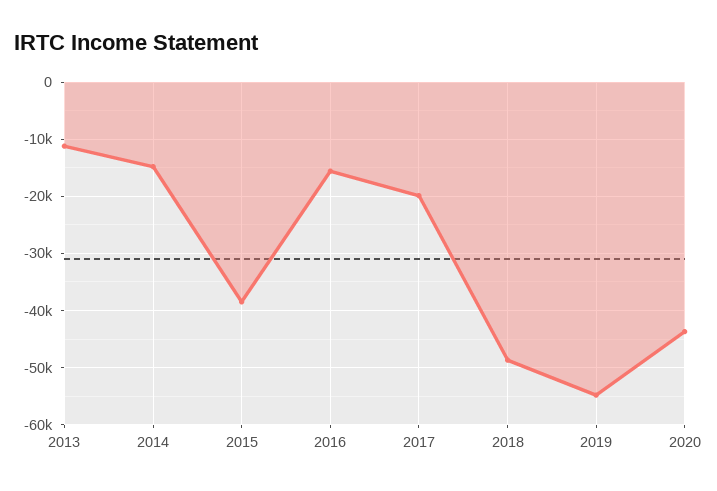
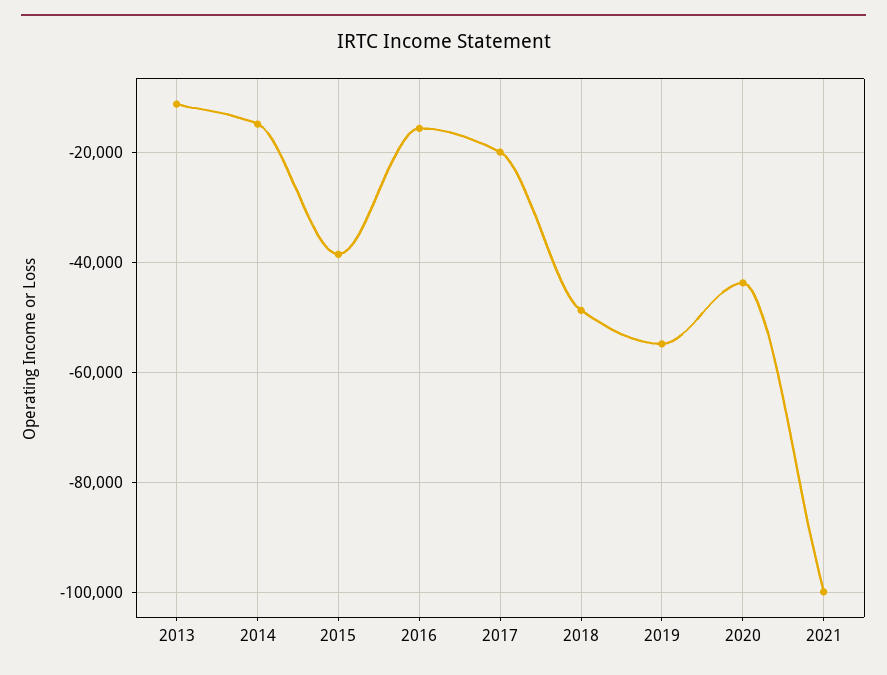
  {
    "2013": -12000,
    "2014": -14000,
    "2015": -38000,
    "2016": -16000,
    "2017": -20000,
    "2018": -48000,
    "2019": -54000,
-   "2020": -44000
+   "2020": -44000,
+   "2021": -100000
  }

